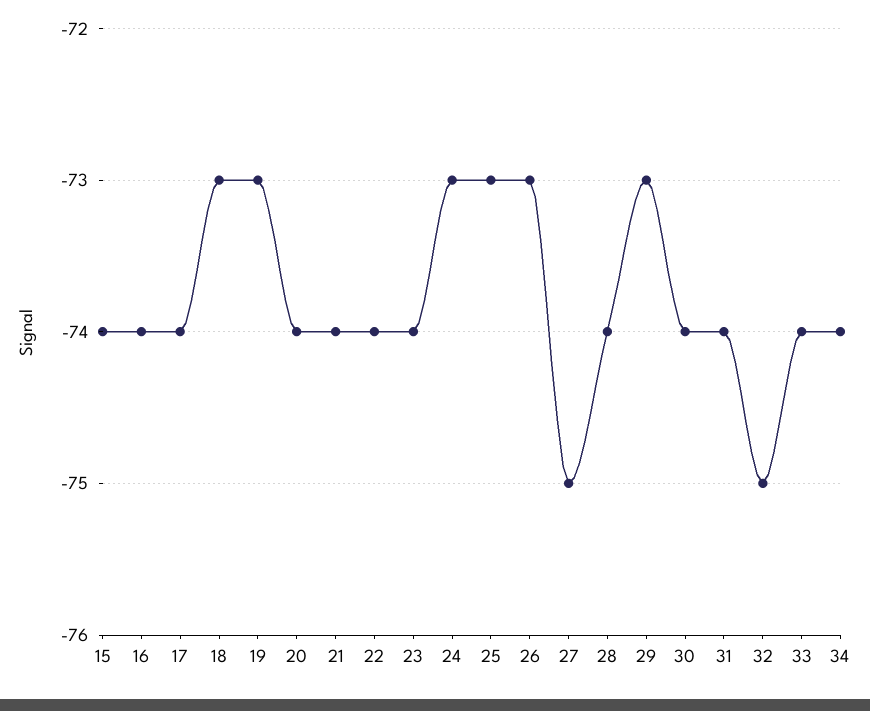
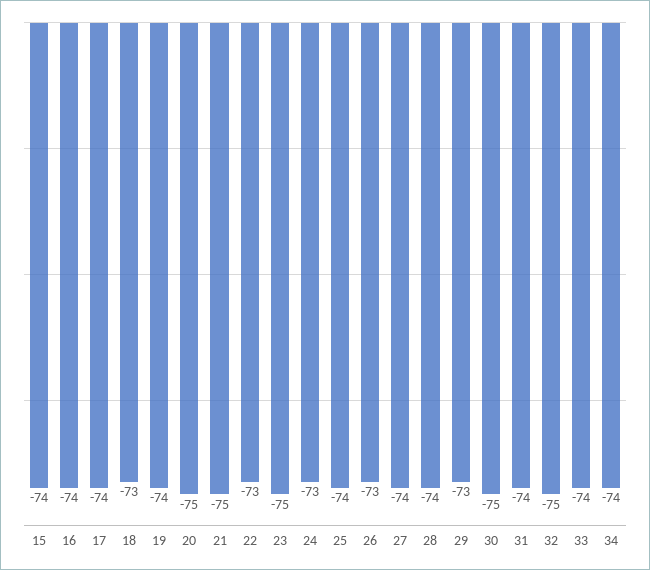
  {
    "15": -74,
    "16": -74,
    "17": -74,
    "18": -73,
-   "19": -73,
+   "19": -74,
-   "20": -74,
+   "20": -75,
-   "21": -74,
+   "21": -75,
-   "22": -74,
+   "22": -73,
-   "23": -74,
+   "23": -75,
    "24": -73,
-   "25": -73,
+   "25": -74,
    "26": -73,
-   "27": -75,
+   "27": -74,
    "28": -74,
    "29": -73,
-   "30": -74,
+   "30": -75,
    "31": -74,
    "32": -75,
    "33": -74,
    "34": -74
  }

